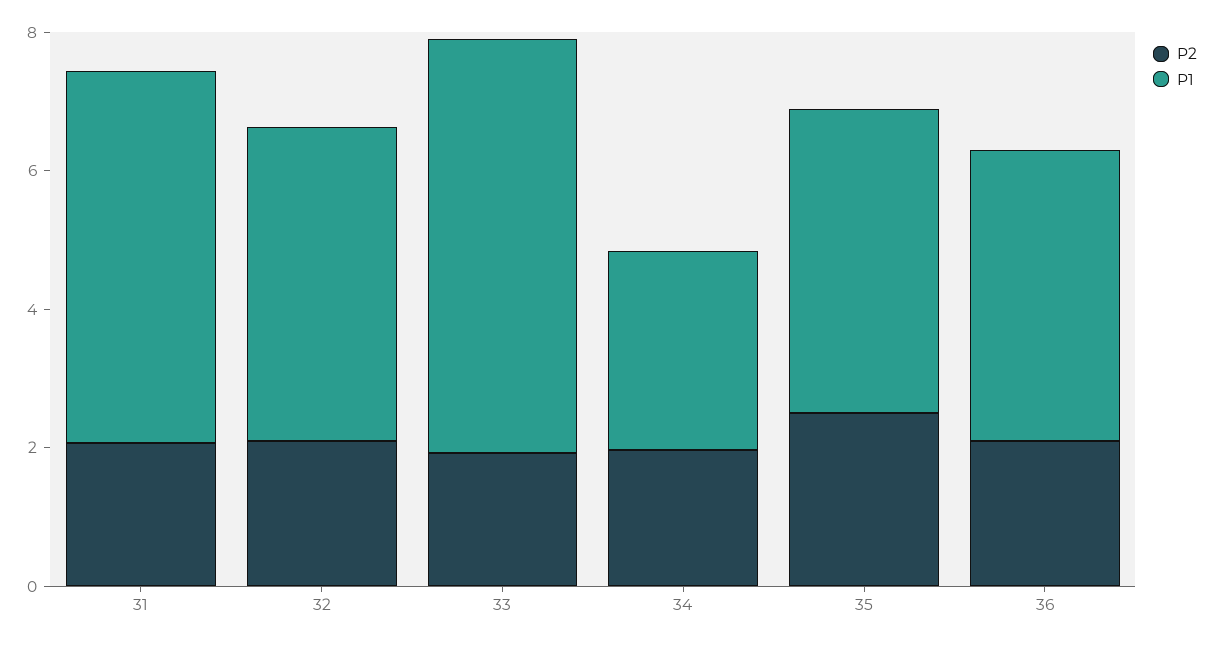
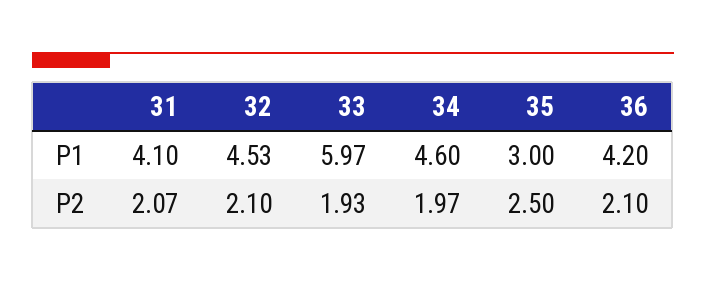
  {
    "P2": {
      "31": 2.07,
      "32": 2.1,
      "33": 1.93,
      "34": 1.97,
      "35": 2.5,
      "36": 2.1
    },
    "P1": {
-     "31": 5.5,
+     "31": 4.1,
      "32": 4.53,
      "33": 5.97,
-     "34": 3,
+     "34": 4.6,
-     "35": 4.5,
+     "35": 3,
      "36": 4.2
    }
  }

